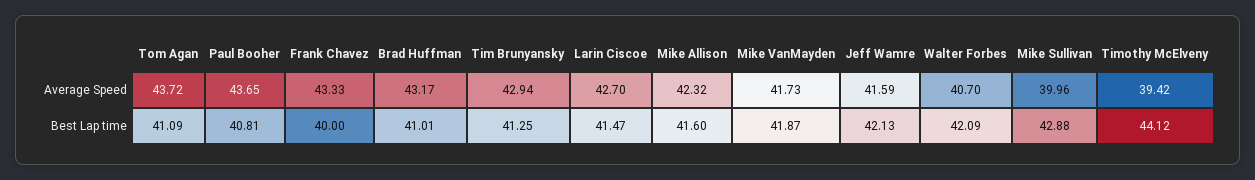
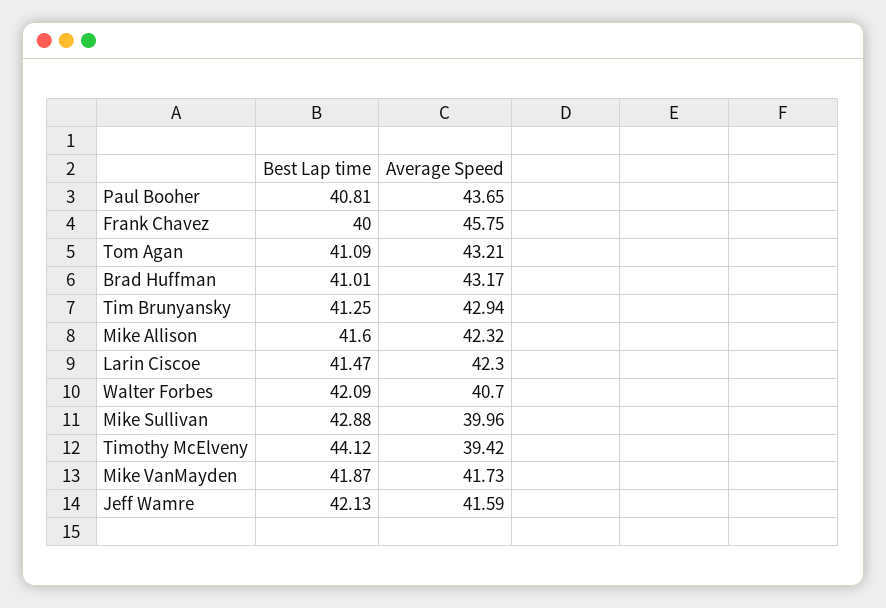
  {
    "Tom Agan": {
-     "Average Speed": 43.72,
+     "Average Speed": 43.21,
      "Best Lap time": 41.09
    },
    "Paul Booher": {
      "Average Speed": 43.65,
      "Best Lap time": 40.81
    },
    "Frank Chavez": {
-     "Average Speed": 43.33,
+     "Average Speed": 45.75,
      "Best Lap time": 40
    },
    "Brad Huffman": {
      "Average Speed": 43.17,
      "Best Lap time": 41.01
    },
    "Tim Brunyansky": {
      "Average Speed": 42.94,
      "Best Lap time": 41.25
    },
    "Larin Ciscoe": {
-     "Average Speed": 42.7,
+     "Average Speed": 42.3,
      "Best Lap time": 41.47
    },
    "Mike Allison": {
      "Average Speed": 42.32,
      "Best Lap time": 41.6
    },
    "Mike VanMayden": {
      "Average Speed": 41.73,
      "Best Lap time": 41.87
    },
    "Jeff Wamre": {
      "Average Speed": 41.59,
      "Best Lap time": 42.13
    },
    "Walter Forbes": {
      "Average Speed": 40.7,
      "Best Lap time": 42.09
    },
    "Mike Sullivan": {
      "Average Speed": 39.96,
      "Best Lap time": 42.88
    },
    "Timothy McElveny": {
      "Average Speed": 39.42,
      "Best Lap time": 44.12
    }
  }

